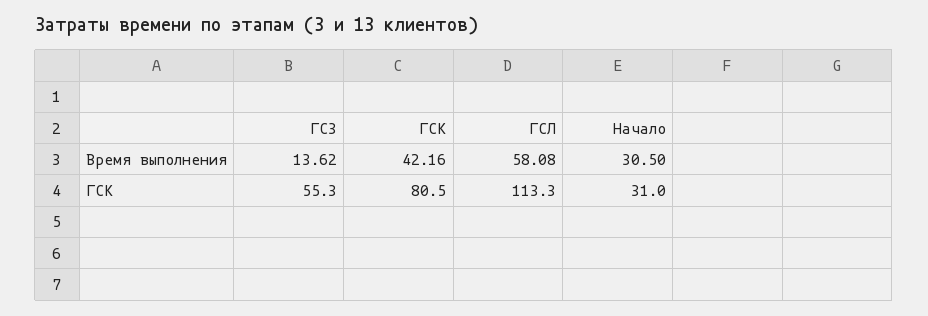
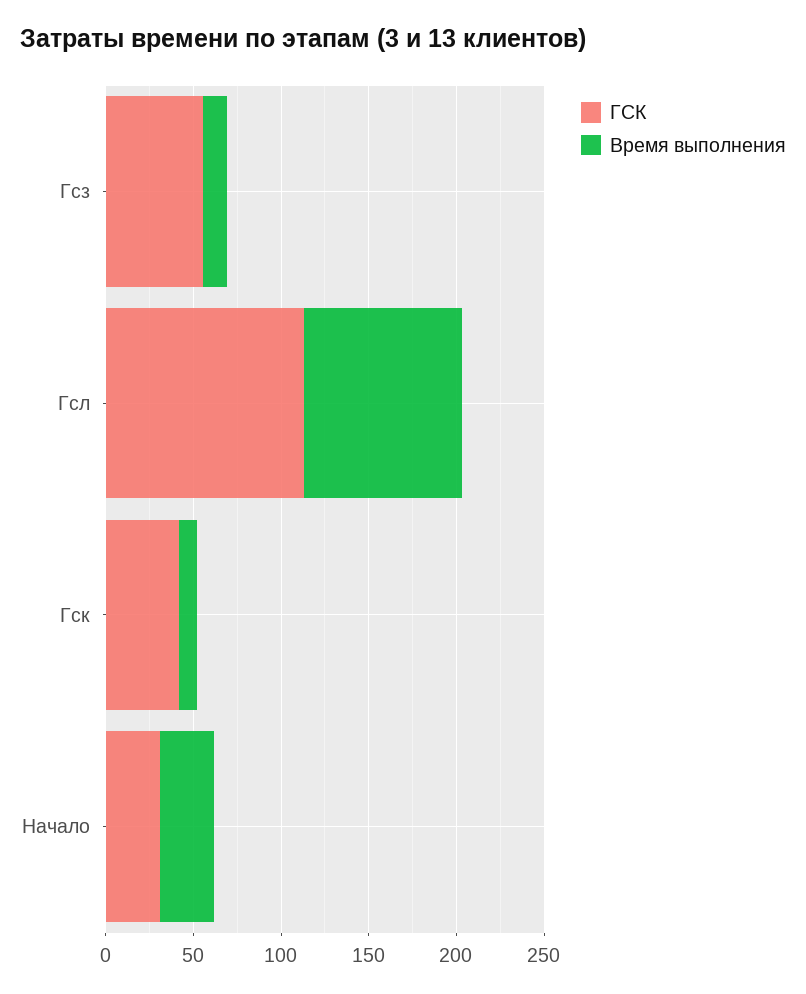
  {
    "Время выполнения": {
      "ГСЗ": 13.62,
-     "ГСК": 42.16,
+     "ГСК": 10,
-     "ГСЛ": 58.08,
+     "ГСЛ": 90,
      "Начало": 30.5
    },
    "ГСК": {
      "ГСЗ": 55.3,
-     "ГСК": 80.5,
+     "ГСК": 40,
      "ГСЛ": 113.3,
      "Начало": 31
    }
  }

